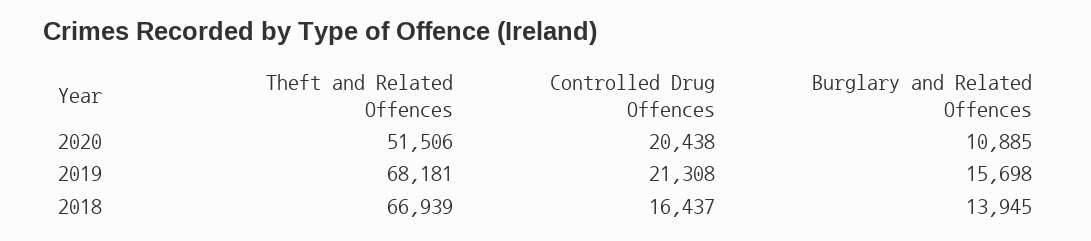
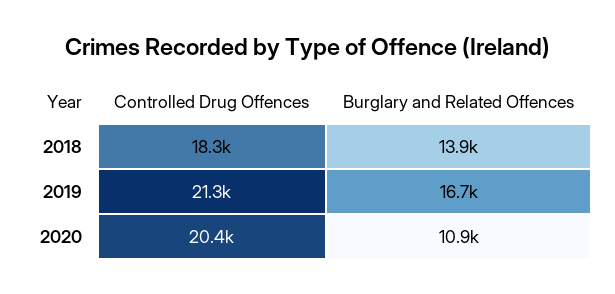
  {
-   "Theft and Related Offences": {
-     "2020": 51506,
-     "2019": 68181,
-     "2018": 66939
-   },
    "Controlled Drug Offences": {
      "2020": 20438,
      "2019": 21308,
-     "2018": 16437
+     "2018": 18300
    },
    "Burglary and Related Offences": {
      "2020": 10885,
-     "2019": 15698,
+     "2019": 16700,
      "2018": 13945
    }
  }

